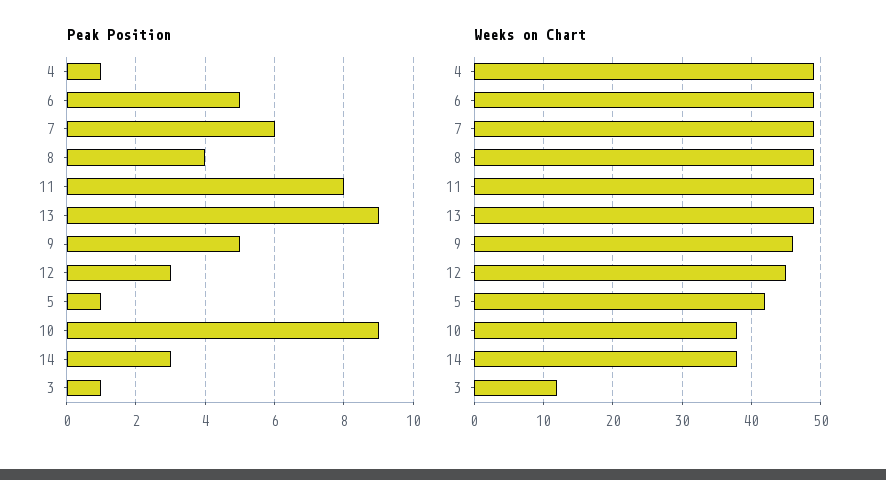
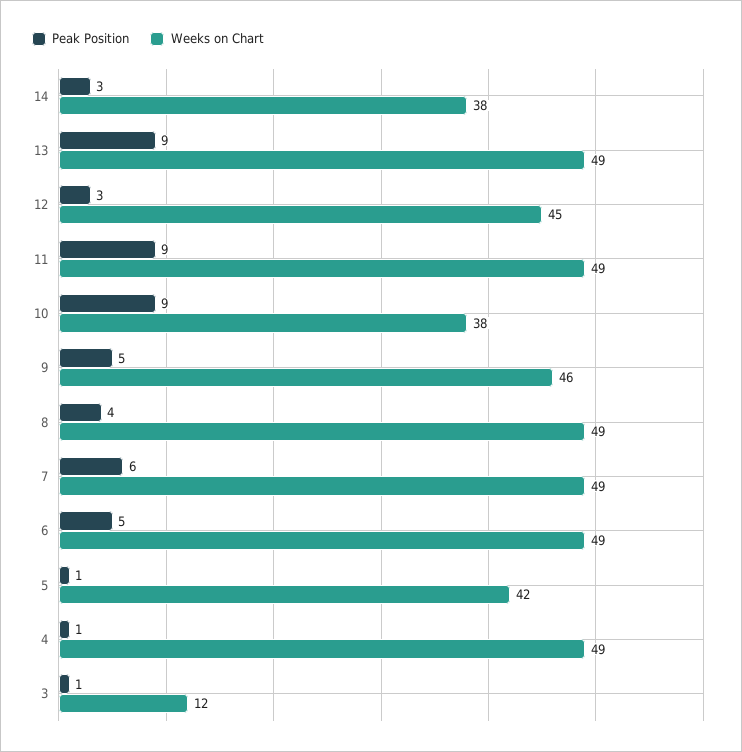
  {
    "Peak Position": {
      "4": 1,
      "6": 5,
      "7": 6,
      "8": 4,
-     "11": 8,
+     "11": 9,
      "13": 9,
      "9": 5,
      "12": 3,
      "5": 1,
      "10": 9,
      "14": 3,
      "3": 1
    },
    "Weeks on Chart": {
      "4": 49,
      "6": 49,
      "7": 49,
      "8": 49,
      "11": 49,
      "13": 49,
      "9": 46,
      "12": 45,
      "5": 42,
      "10": 38,
      "14": 38,
      "3": 12
    }
  }

